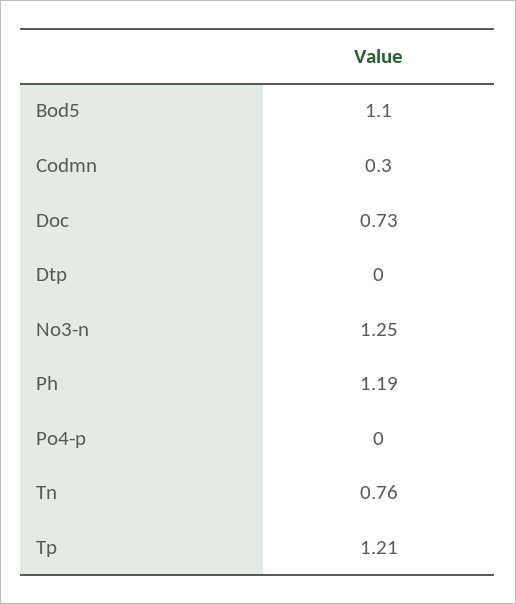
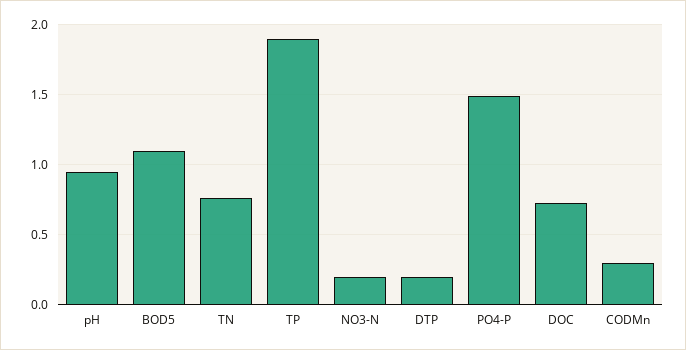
  {
    "Bod5": 1.1,
    "Codmn": 0.3,
    "Doc": 0.73,
-   "Dtp": 0,
+   "Dtp": 0.2,
-   "No3-n": 1.25,
+   "No3-n": 0.2,
-   "Ph": 1.19,
+   "Ph": 0.95,
-   "Po4-p": 0,
+   "Po4-p": 1.5,
    "Tn": 0.76,
-   "Tp": 1.21
+   "Tp": 1.9
  }

